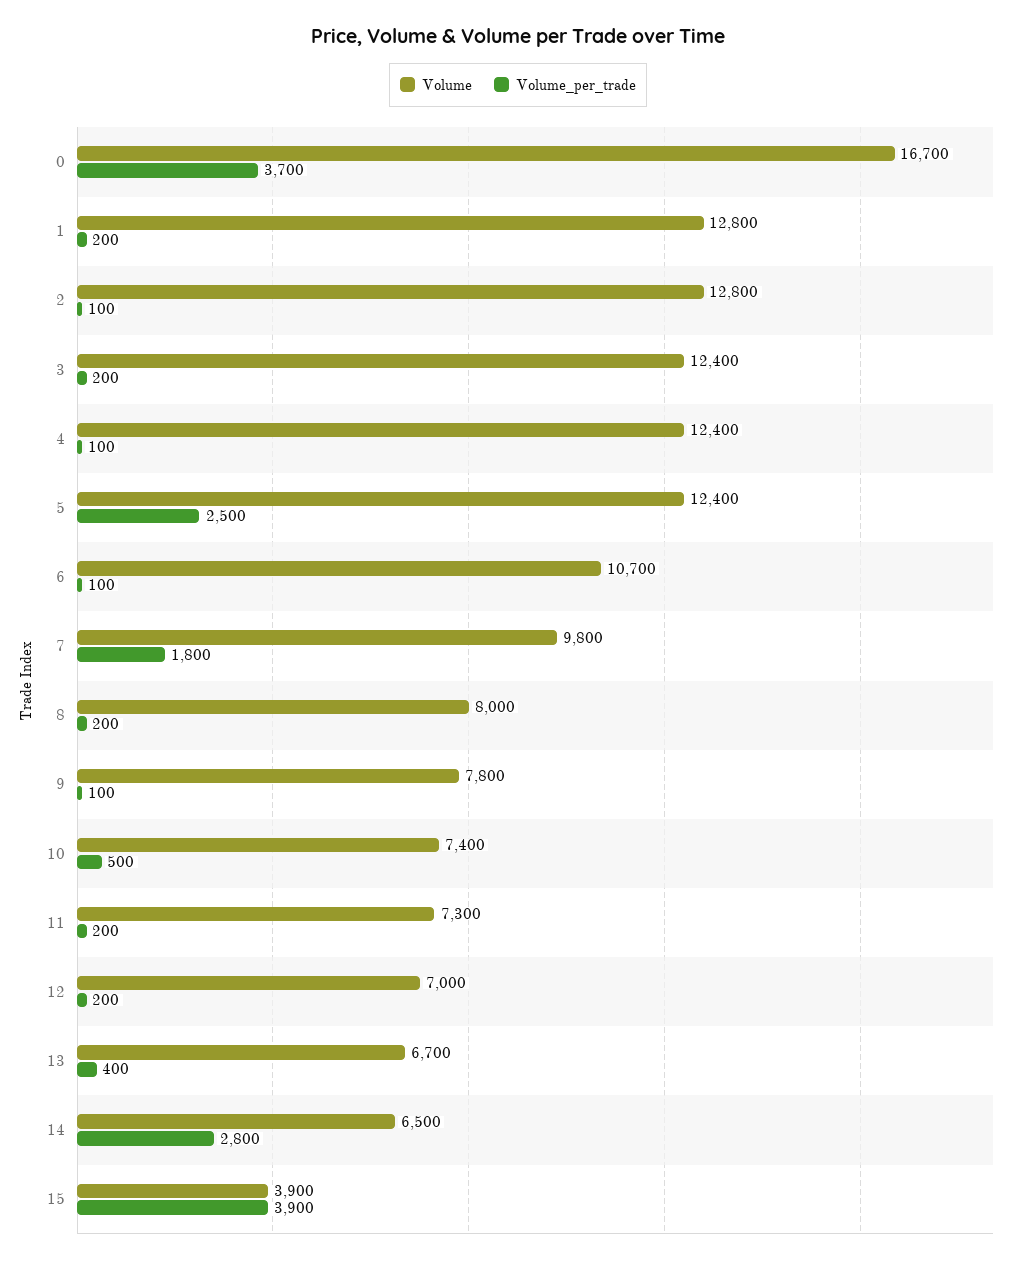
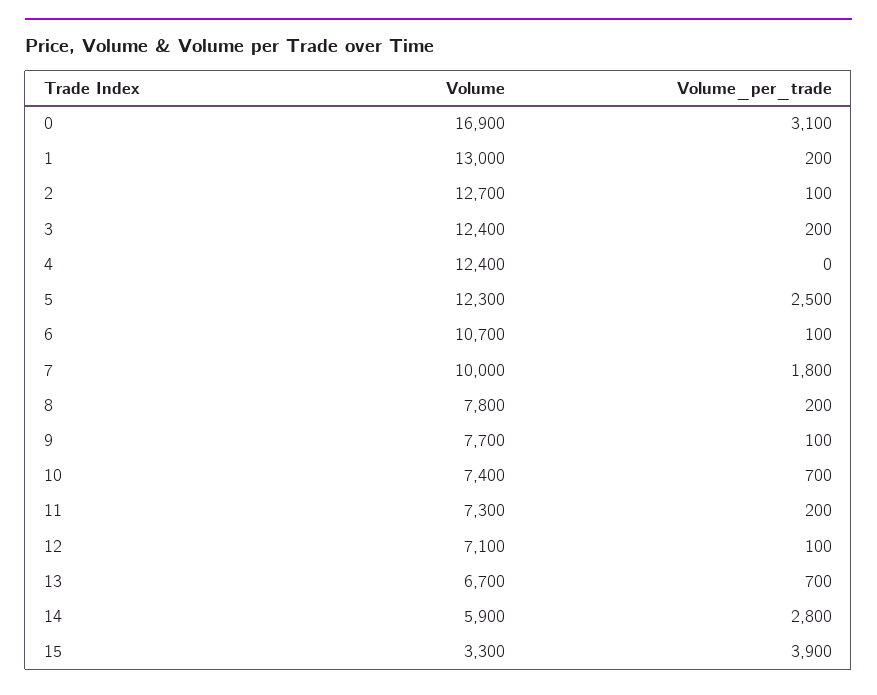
  {
    "Volume": {
-     "0": 16700,
+     "0": 16900,
-     "1": 12800,
+     "1": 13000,
-     "2": 12800,
+     "2": 12700,
      "3": 12400,
      "4": 12400,
-     "5": 12400,
+     "5": 12300,
      "6": 10700,
-     "7": 9800,
+     "7": 10000,
-     "8": 8000,
+     "8": 7800,
-     "9": 7800,
+     "9": 7700,
      "10": 7400,
      "11": 7300,
-     "12": 7000,
+     "12": 7100,
      "13": 6700,
-     "14": 6500,
+     "14": 5900,
-     "15": 3900
+     "15": 3300
    },
    "Volume_per_trade": {
-     "0": 3700,
+     "0": 3100,
      "1": 200,
      "2": 100,
      "3": 200,
-     "4": 100,
+     "4": 0,
      "5": 2500,
      "6": 100,
      "7": 1800,
      "8": 200,
      "9": 100,
-     "10": 500,
+     "10": 700,
      "11": 200,
-     "12": 200,
+     "12": 100,
-     "13": 400,
+     "13": 700,
      "14": 2800,
      "15": 3900
    }
  }

